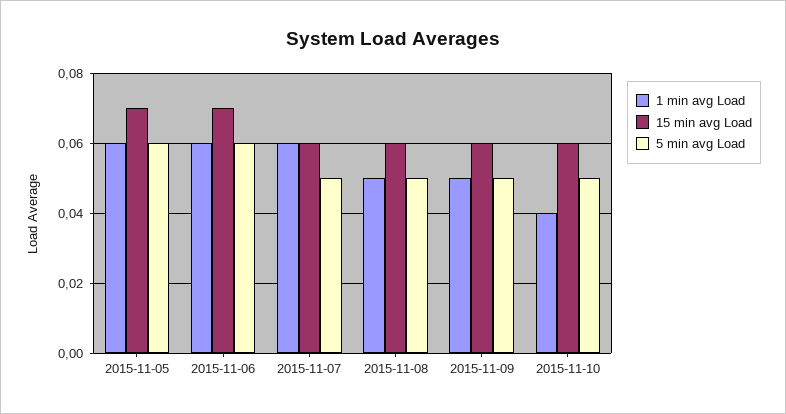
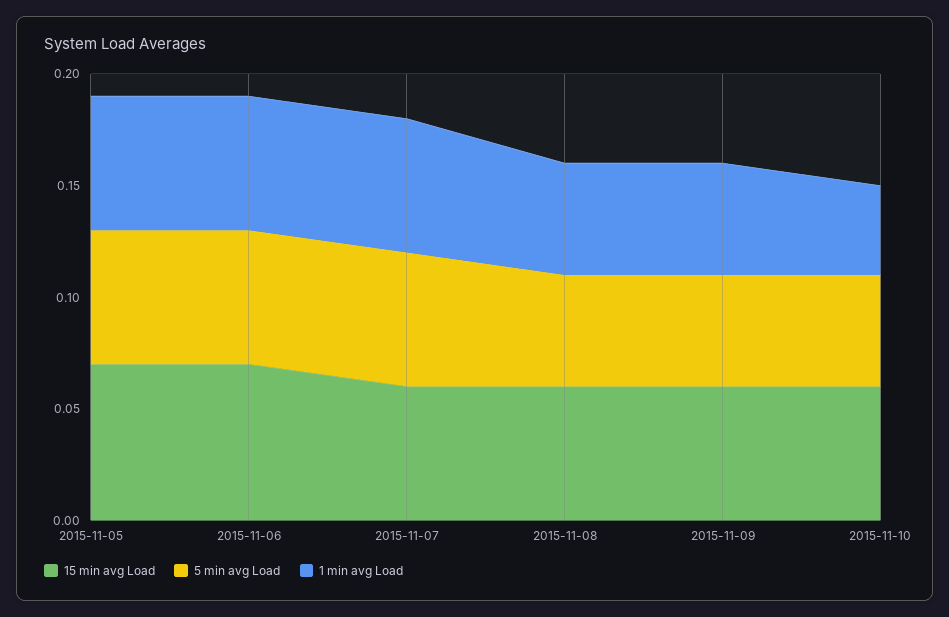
  {
    "1 min avg Load": {
      "2015-11-05": 0.06,
      "2015-11-06": 0.06,
      "2015-11-07": 0.06,
      "2015-11-08": 0.05,
      "2015-11-09": 0.05,
      "2015-11-10": 0.04
    },
    "15 min avg Load": {
      "2015-11-05": 0.07,
      "2015-11-06": 0.07,
      "2015-11-07": 0.06,
      "2015-11-08": 0.06,
      "2015-11-09": 0.06,
      "2015-11-10": 0.06
    },
    "5 min avg Load": {
      "2015-11-05": 0.06,
      "2015-11-06": 0.06,
-     "2015-11-07": 0.05,
+     "2015-11-07": 0.06,
      "2015-11-08": 0.05,
      "2015-11-09": 0.05,
      "2015-11-10": 0.05
    }
  }

